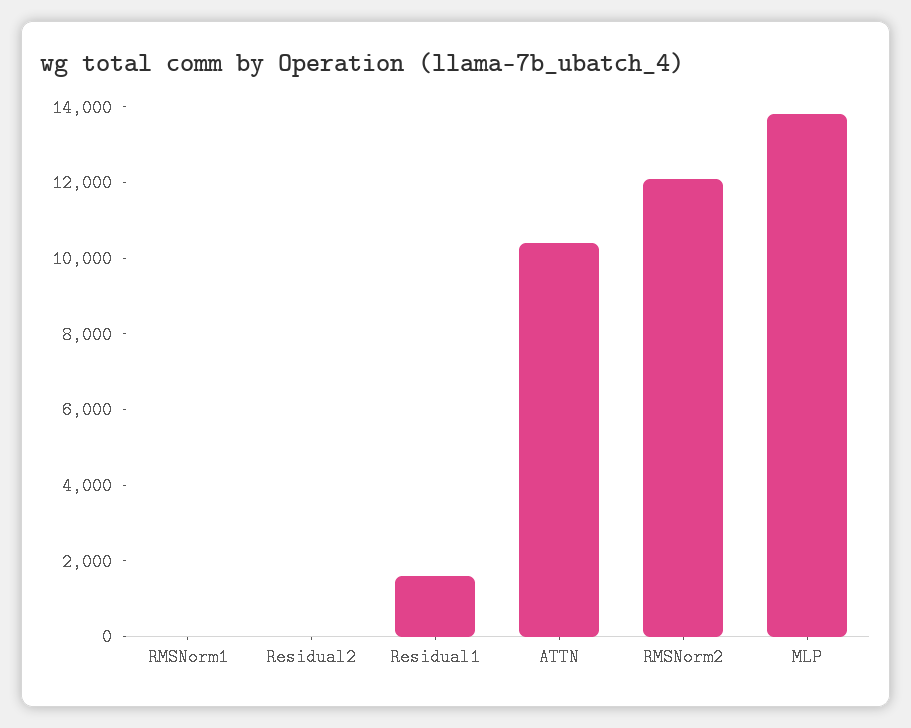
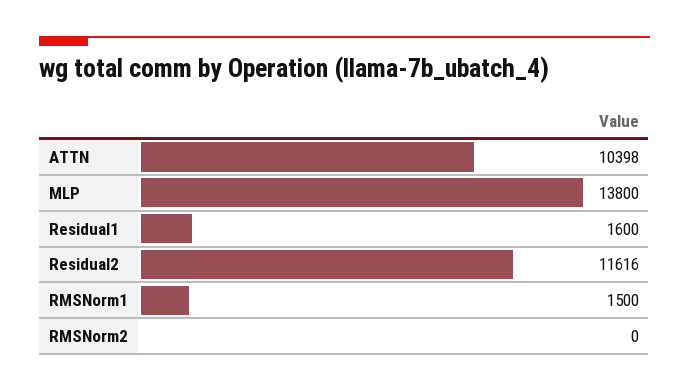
  {
-   "RMSNorm1": 0,
+   "RMSNorm1": 1500,
-   "Residual2": 0,
+   "Residual2": 11616,
    "Residual1": 1600,
    "ATTN": 10398,
-   "RMSNorm2": 12000,
+   "RMSNorm2": 0,
    "MLP": 13800
  }

